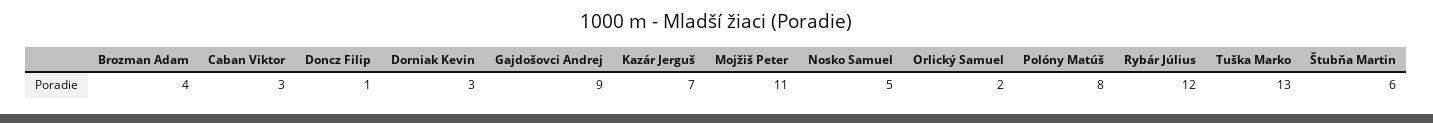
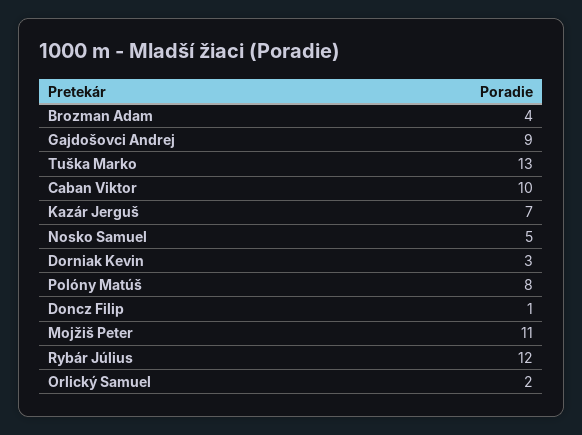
  {
    "Brozman Adam": 4,
-   "Caban Viktor": 3,
+   "Caban Viktor": 10,
    "Doncz Filip": 1,
    "Dorniak Kevin": 3,
    "Gajdošovci Andrej": 9,
    "Kazár Jerguš": 7,
    "Mojžiš Peter": 11,
    "Nosko Samuel": 5,
    "Orlický Samuel": 2,
    "Polóny Matúš": 8,
    "Rybár Július": 12,
-   "Tuška Marko": 13,
+   "Tuška Marko": 13
-   "Štubňa Martin": 6
  }

